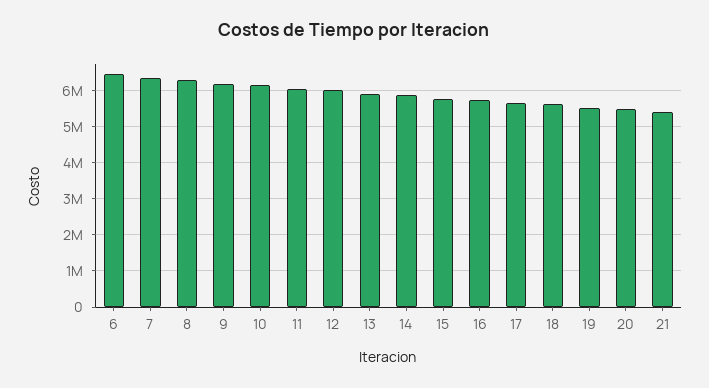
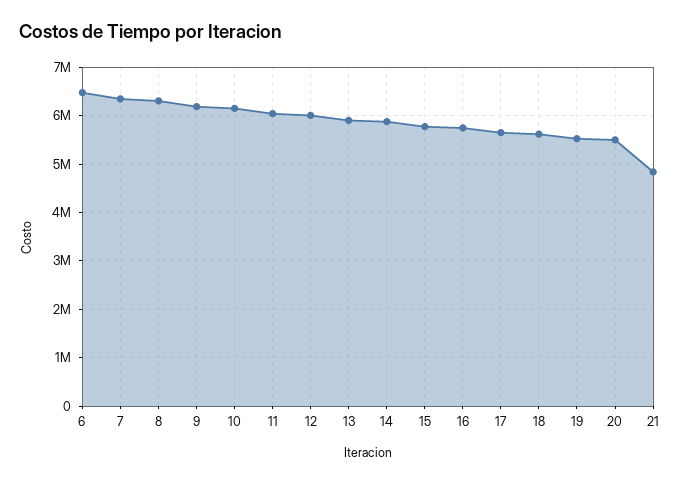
  {
    "6": 6400000,
    "7": 6400000,
    "8": 6400000,
    "9": 6200000,
    "10": 6200000,
    "11": 6000000,
    "12": 6000000,
    "13": 6000000,
    "14": 5800000,
    "15": 5800000,
    "16": 5800000,
    "17": 5600000,
    "18": 5600000,
    "19": 5600000,
    "20": 5400000,
-   "21": 5400000
+   "21": 4800000
  }

